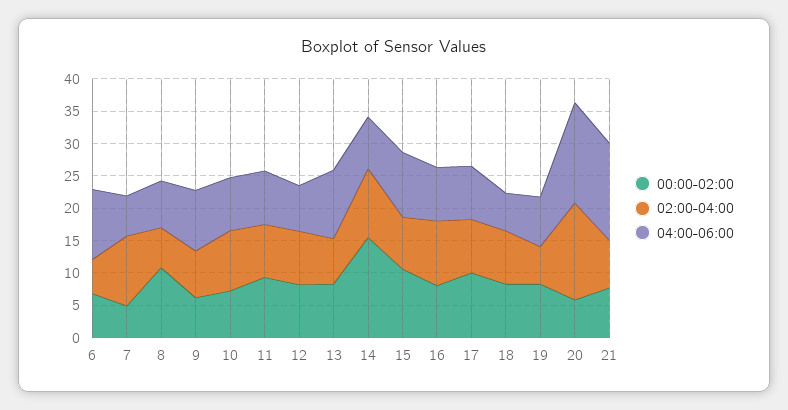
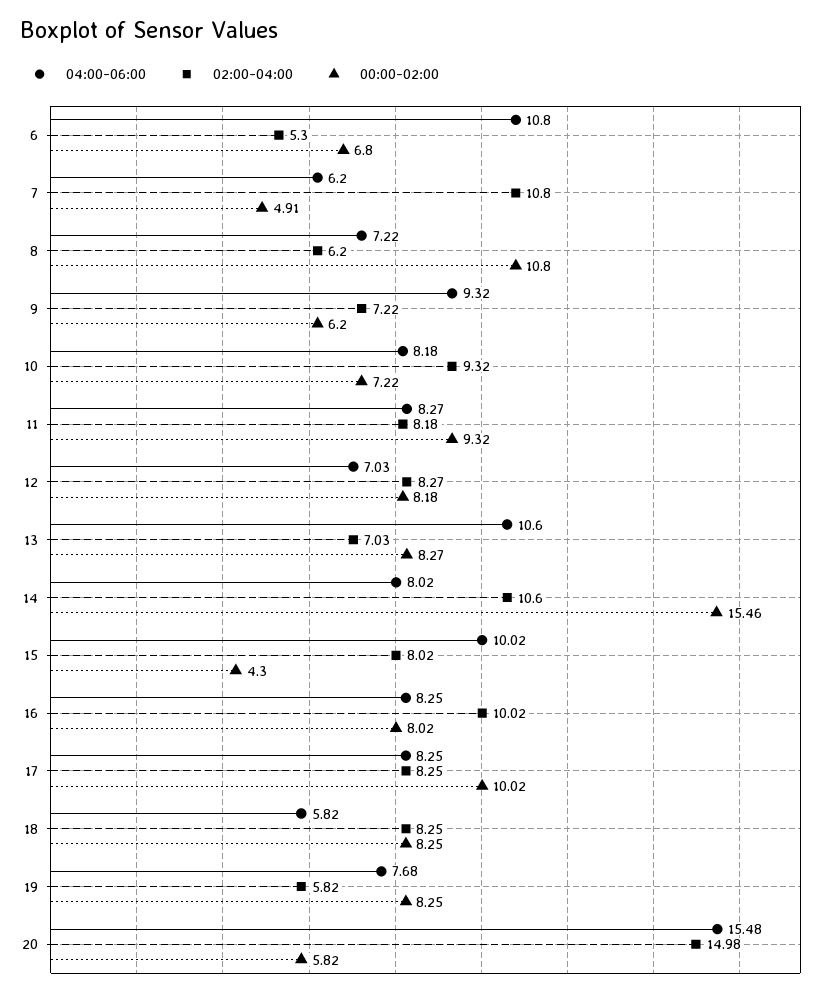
  {
    "00:00-02:00": {
      "6": 6.8,
      "7": 4.91,
      "8": 10.8,
      "9": 6.2,
      "10": 7.22,
      "11": 9.32,
      "12": 8.18,
      "13": 8.27,
      "14": 15.46,
-     "15": 10,
+     "15": 4.3,
      "16": 8.02,
      "17": 10.02,
      "18": 8.25,
      "19": 8.25,
-     "20": 5.82,
+     "20": 5.82
-     "21": 7.5
    },
    "02:00-04:00": {
      "6": 5.3,
      "7": 10.8,
      "8": 6.2,
      "9": 7.22,
      "10": 9.32,
      "11": 8.18,
      "12": 8.27,
      "13": 7.03,
      "14": 10.6,
      "15": 8.02,
      "16": 10.02,
      "17": 8.25,
      "18": 8.25,
      "19": 5.82,
-     "20": 14.98,
+     "20": 14.98
-     "21": 7.5
    },
    "04:00-06:00": {
      "6": 10.8,
      "7": 6.2,
      "8": 7.22,
      "9": 9.32,
      "10": 8.18,
      "11": 8.27,
      "12": 7.03,
      "13": 10.6,
      "14": 8.02,
      "15": 10.02,
      "16": 8.25,
      "17": 8.25,
      "18": 5.82,
      "19": 7.68,
-     "20": 15.48,
+     "20": 15.48
-     "21": 15
    }
  }

